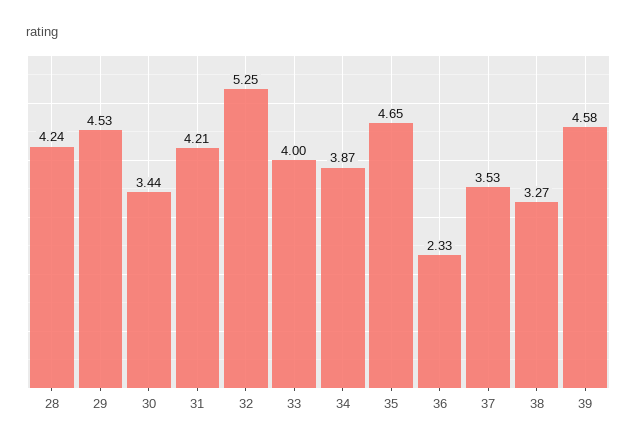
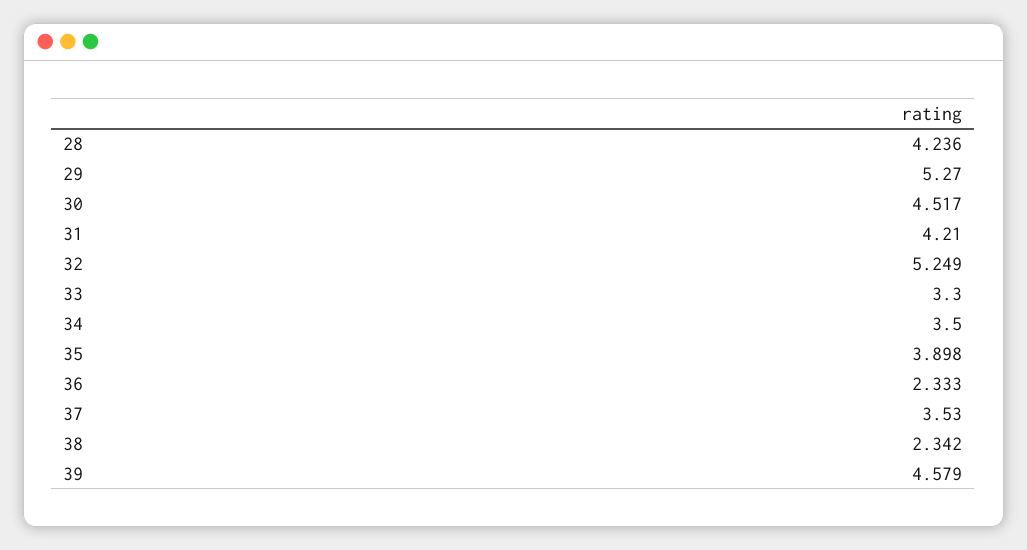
  {
    "28": 4.236,
-   "29": 4.53,
+   "29": 5.27,
-   "30": 3.44,
+   "30": 4.517,
    "31": 4.21,
    "32": 5.249,
-   "33": 4,
+   "33": 3.3,
-   "34": 3.87,
+   "34": 3.5,
-   "35": 4.65,
+   "35": 3.898,
    "36": 2.333,
    "37": 3.53,
-   "38": 3.27,
+   "38": 2.342,
    "39": 4.579
  }

